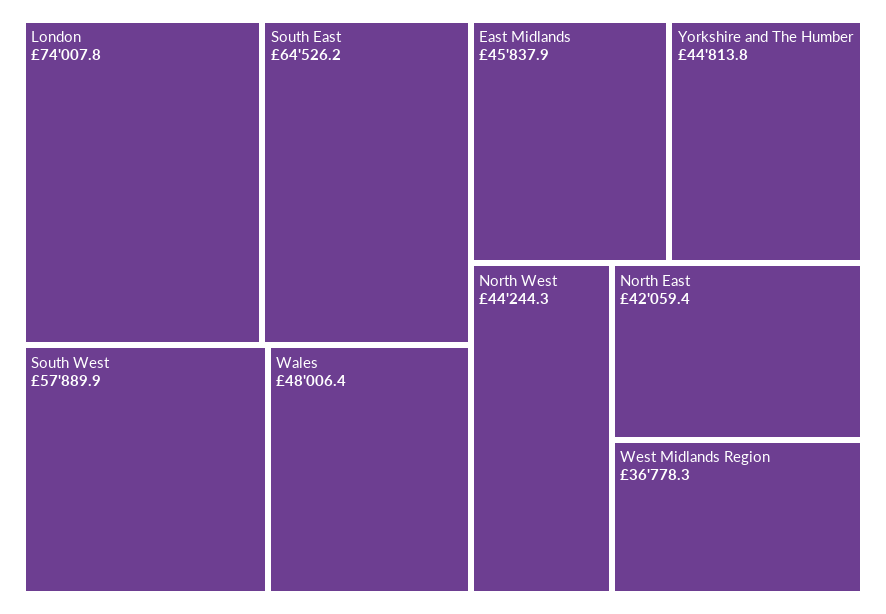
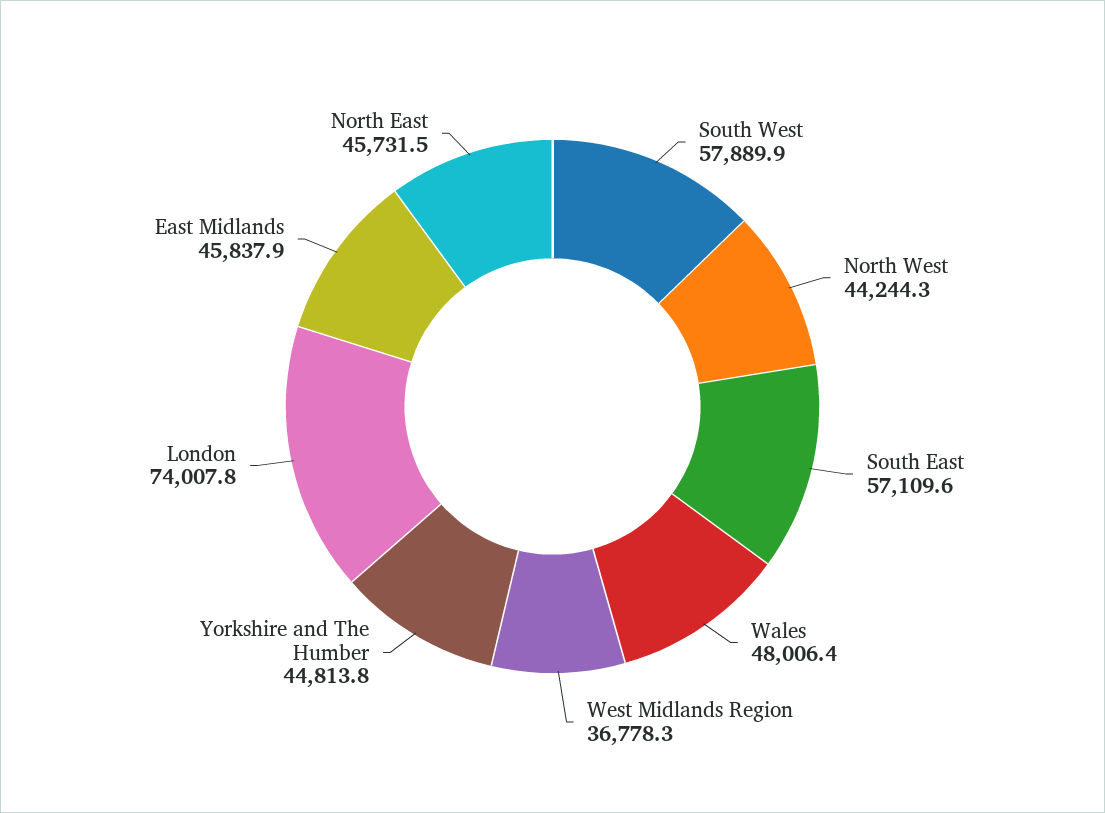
  {
    "London": 74007.8,
-   "South East": 64526.2,
+   "South East": 57109.6,
    "South West": 57889.9,
    "Wales": 48006.4,
    "East Midlands": 45837.9,
    "Yorkshire and The Humber": 44813.8,
    "North West": 44244.3,
-   "North East": 42059.4,
+   "North East": 45731.5,
    "West Midlands Region": 36778.3
  }

